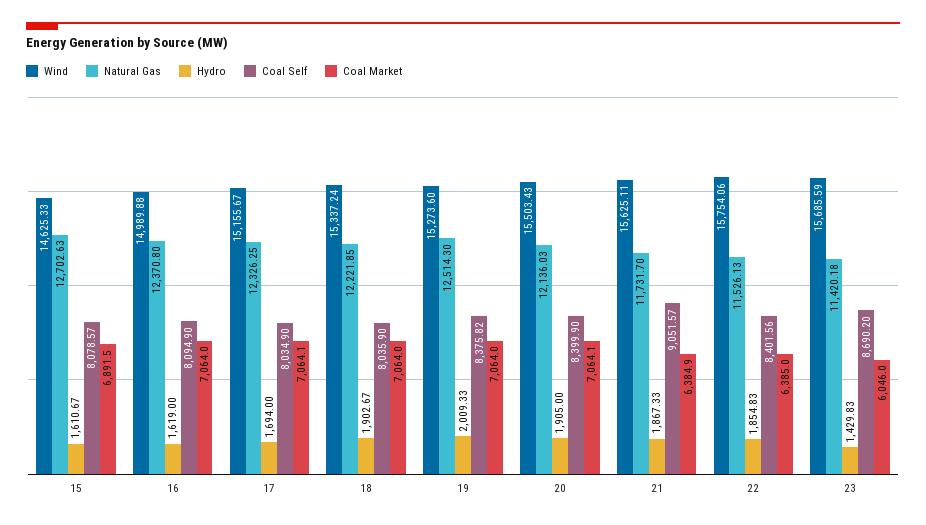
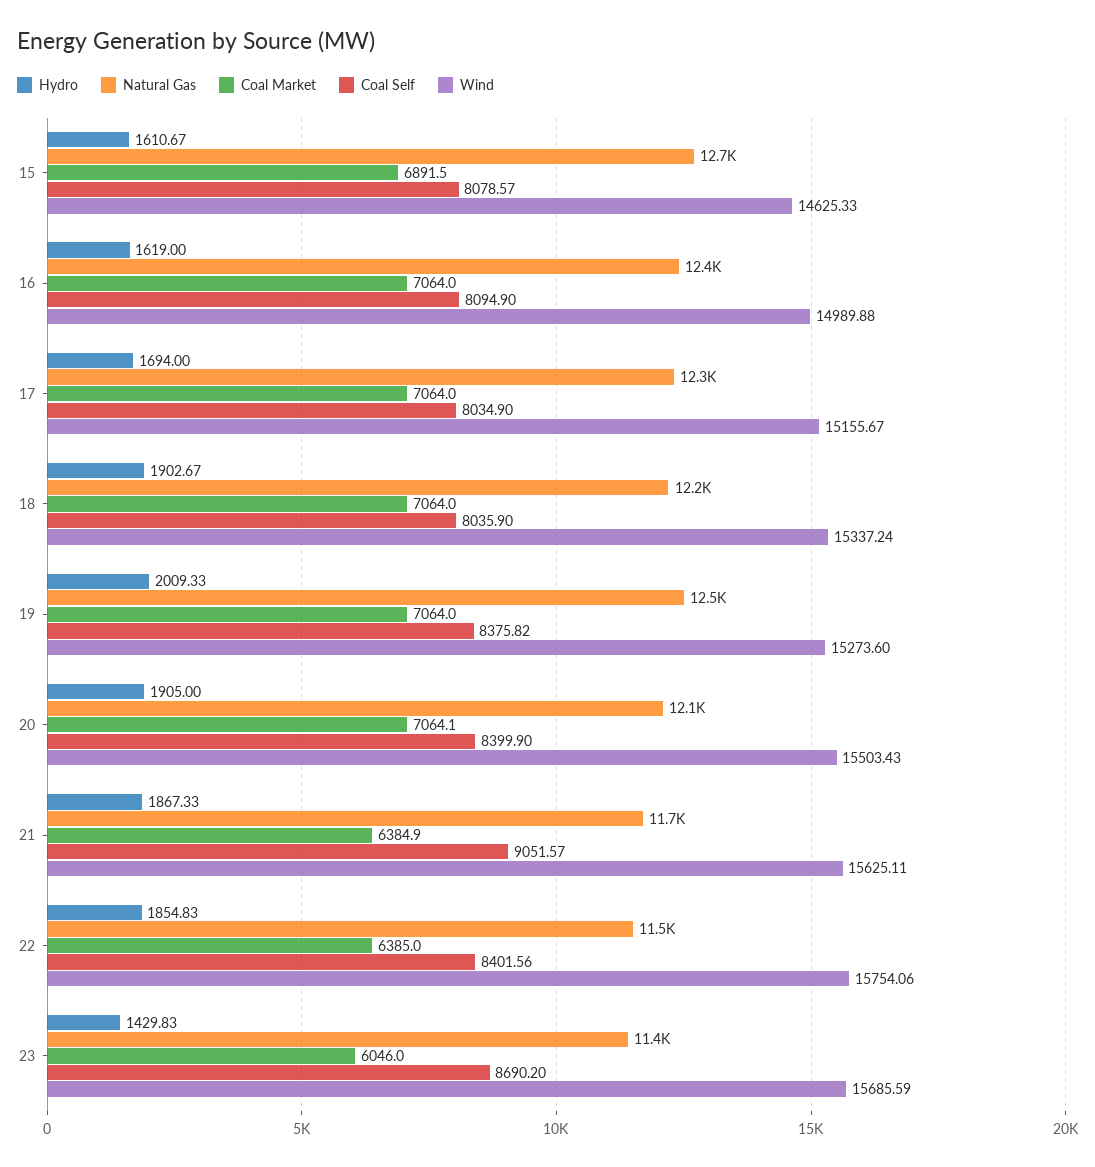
  {
    "Wind": {
      "15": 14625.33,
      "16": 14989.88,
      "17": 15155.67,
      "18": 15337.24,
      "19": 15273.6,
      "20": 15503.43,
      "21": 15625.11,
      "22": 15754.06,
      "23": 15685.59
    },
    "Natural Gas": {
      "15": 12702.63,
      "16": 12370.8,
      "17": 12326.25,
      "18": 12221.85,
      "19": 12514.3,
      "20": 12136.03,
      "21": 11731.7,
      "22": 11526.13,
      "23": 11420.18
    },
    "Hydro": {
      "15": 1610.67,
      "16": 1619,
      "17": 1694,
      "18": 1902.67,
      "19": 2009.33,
      "20": 1905,
      "21": 1867.33,
      "22": 1854.83,
      "23": 1429.83
    },
    "Coal Self": {
      "15": 8078.57,
      "16": 8094.9,
      "17": 8034.9,
      "18": 8035.9,
      "19": 8375.82,
      "20": 8399.9,
      "21": 9051.57,
      "22": 8401.56,
      "23": 8690.2
    },
    "Coal Market": {
      "15": 6891.5,
      "16": 7064,
-     "17": 7064.1,
+     "17": 7064,
      "18": 7064,
      "19": 7064,
      "20": 7064.1,
      "21": 6384.9,
      "22": 6385,
      "23": 6046
    }
  }

